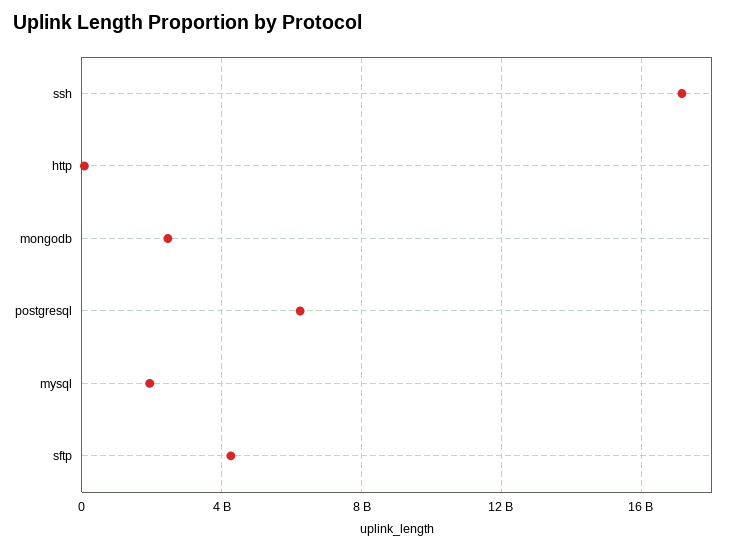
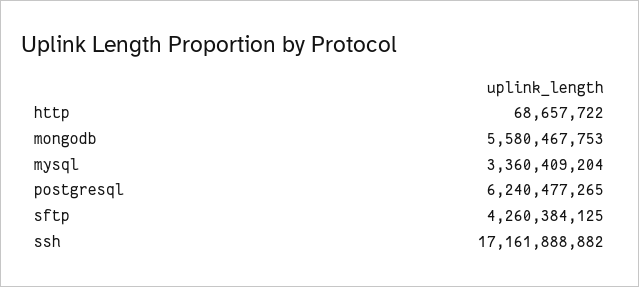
  {
    "ssh": 17161888882,
    "http": 68657722,
-   "mongodb": 2500000000,
+   "mongodb": 5580467753,
    "postgresql": 6240477265,
-   "mysql": 2000000000,
+   "mysql": 3360409204,
    "sftp": 4260384125
  }

